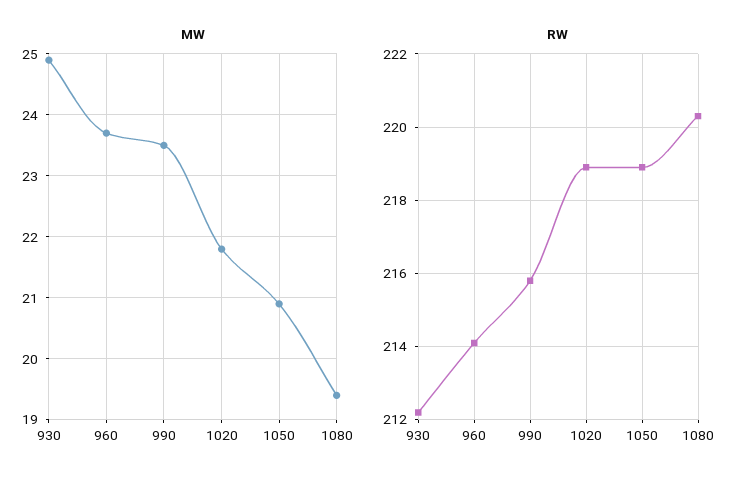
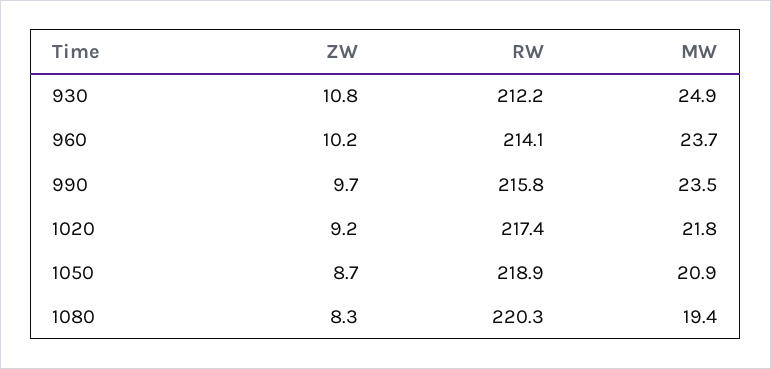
  {
    "MW": {
      "930": 24.9,
      "960": 23.7,
      "990": 23.5,
      "1020": 21.8,
      "1050": 20.9,
      "1080": 19.4
    },
    "RW": {
      "930": 212.2,
      "960": 214.1,
      "990": 215.8,
-     "1020": 219,
+     "1020": 217.4,
      "1050": 218.9,
      "1080": 220.3
-   }
+   },
+   "ZW": {
+     "930": 10.8,
+     "960": 10.2,
+     "990": 9.7,
+     "1020": 9.2,
+     "1050": 8.7,
+     "1080": 8.3
+   }
  }

